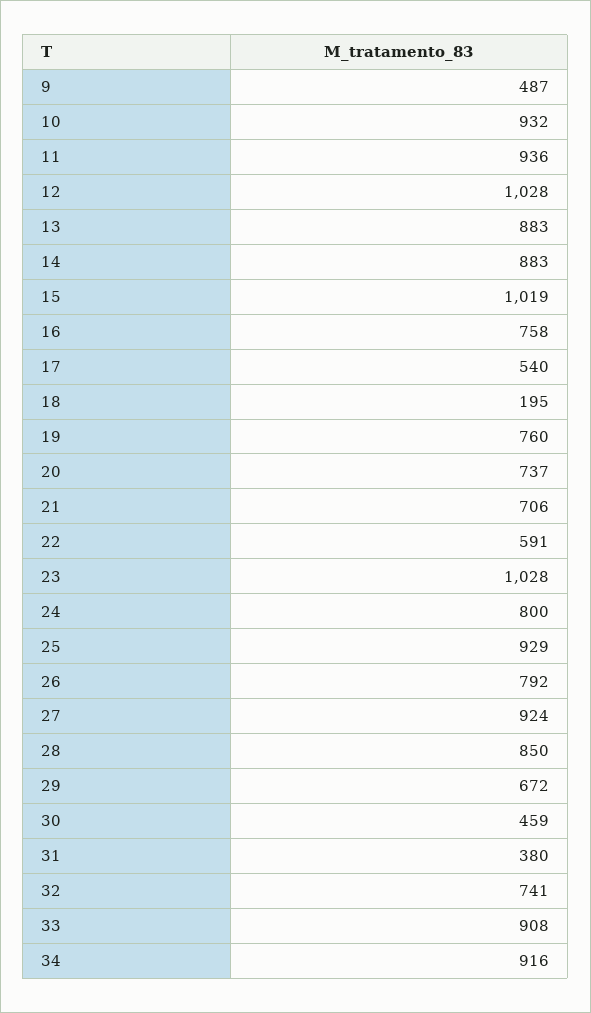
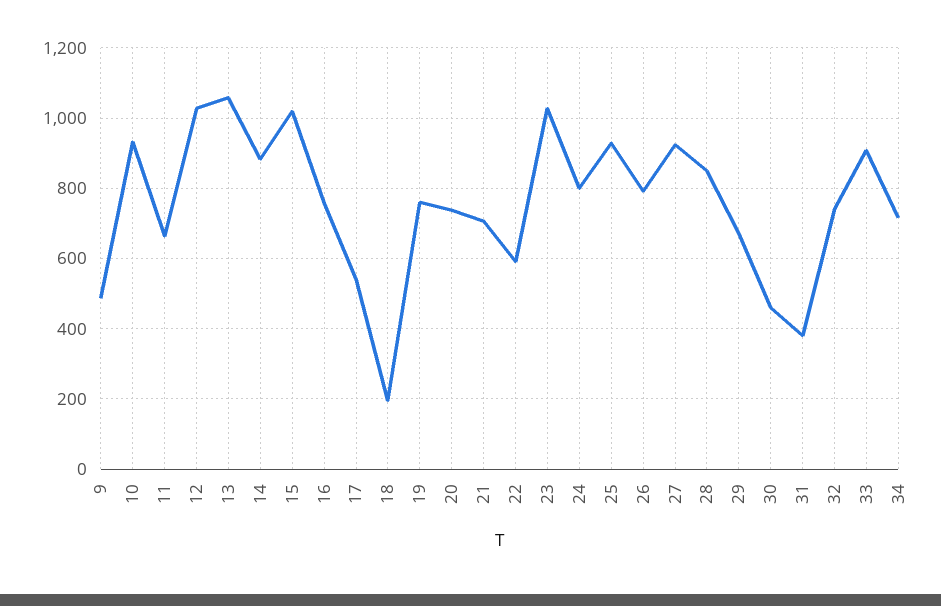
  {
    "9": 487,
    "10": 932,
-   "11": 936,
+   "11": 660,
    "12": 1028,
-   "13": 883,
+   "13": 1060,
    "14": 883,
    "15": 1019,
    "16": 758,
    "17": 540,
    "18": 195,
    "19": 760,
    "20": 737,
    "21": 706,
    "22": 591,
    "23": 1028,
    "24": 800,
    "25": 929,
    "26": 792,
    "27": 924,
    "28": 850,
    "29": 672,
    "30": 459,
    "31": 380,
    "32": 741,
    "33": 908,
-   "34": 916
+   "34": 720
  }

